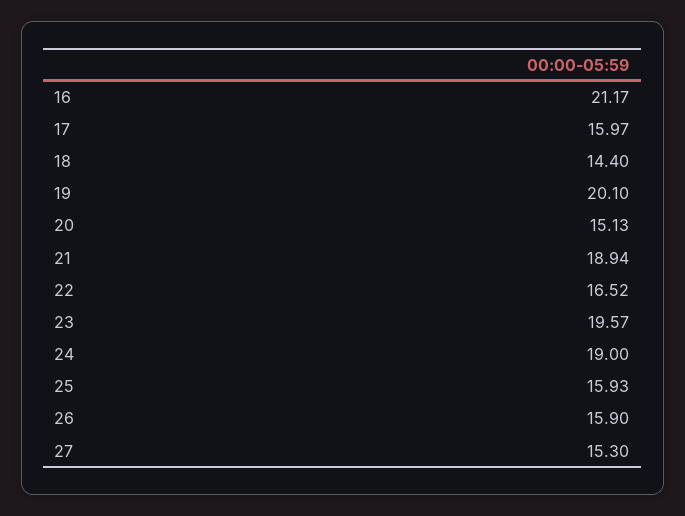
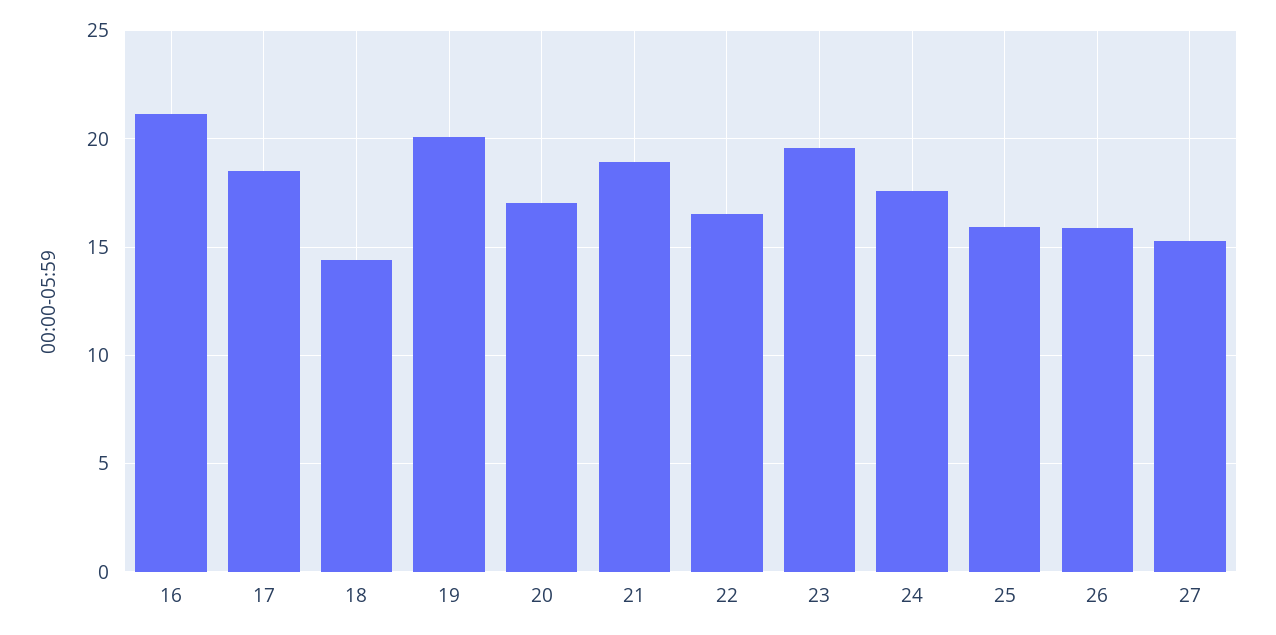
  {
    "16": 21.17,
-   "17": 15.97,
+   "17": 18.5,
    "18": 14.4,
    "19": 20.1,
-   "20": 15.13,
+   "20": 17,
    "21": 18.94,
    "22": 16.52,
    "23": 19.57,
-   "24": 19,
+   "24": 17.5,
    "25": 15.93,
    "26": 15.9,
    "27": 15.3
  }

